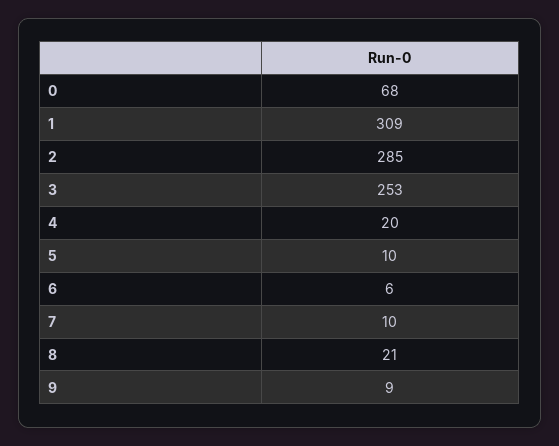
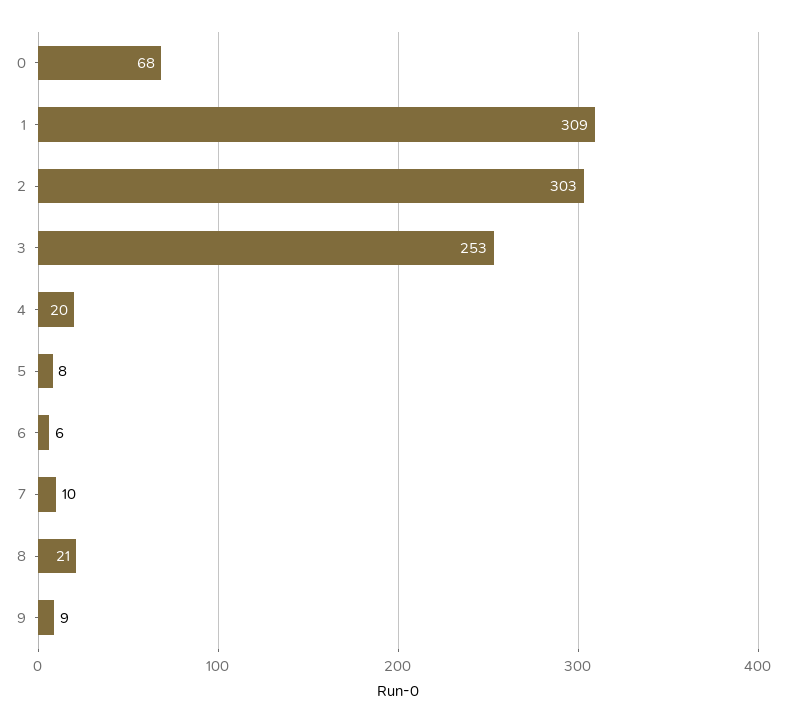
  {
    "0": 68,
    "1": 309,
-   "2": 285,
+   "2": 303,
    "3": 253,
    "4": 20,
-   "5": 10,
+   "5": 8,
    "6": 6,
    "7": 10,
    "8": 21,
    "9": 9
  }

